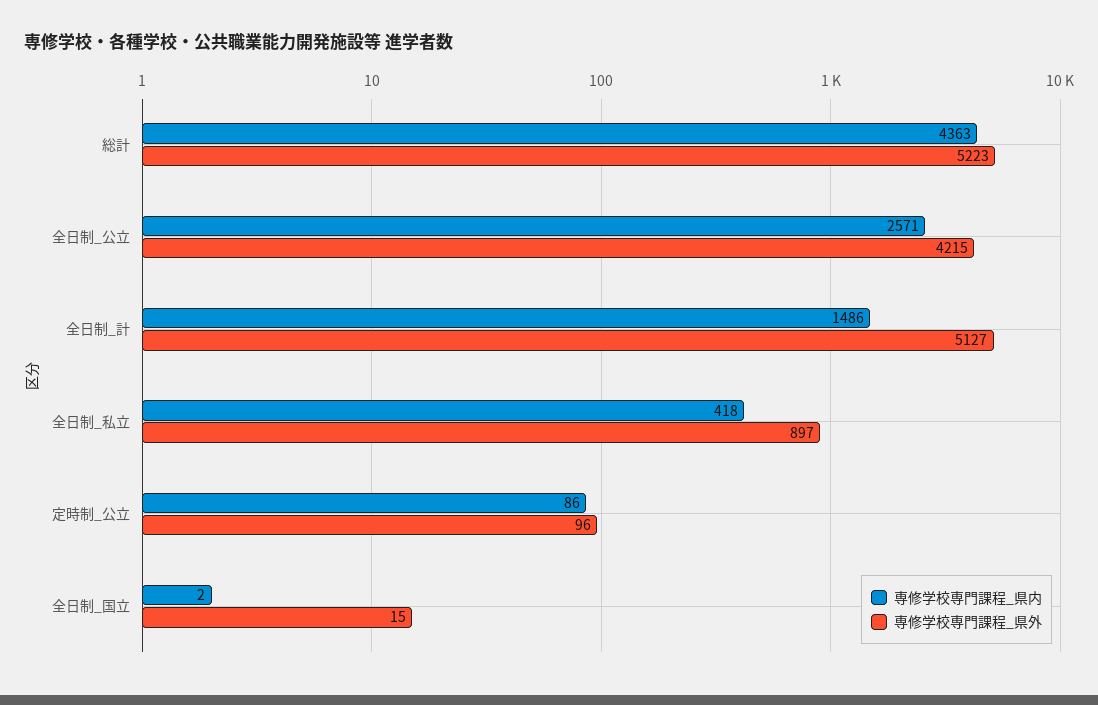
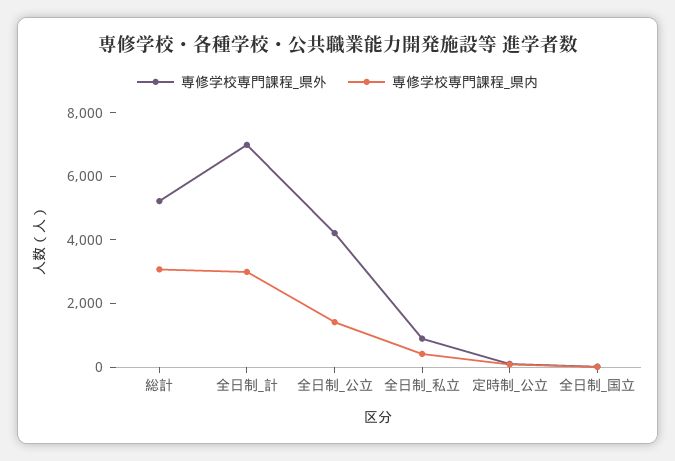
  {
    "専修学校専門課程_県内": {
-     "総計": 4363,
+     "総計": 3000,
-     "全日制_公立": 2571,
+     "全日制_公立": 1500,
-     "全日制_計": 1486,
+     "全日制_計": 3000,
      "全日制_私立": 418,
      "定時制_公立": 86,
      "全日制_国立": 2
    },
    "専修学校専門課程_県外": {
      "総計": 5223,
      "全日制_公立": 4215,
-     "全日制_計": 5127,
+     "全日制_計": 7000,
      "全日制_私立": 897,
      "定時制_公立": 96,
      "全日制_国立": 15
    }
  }

